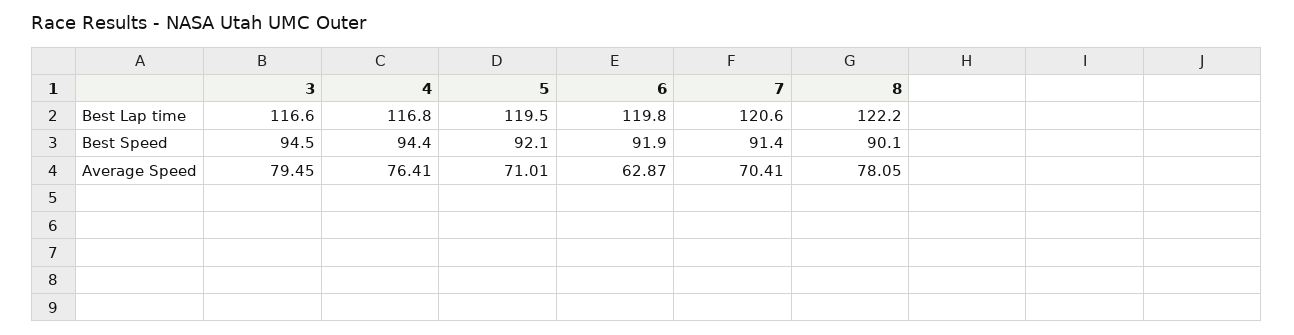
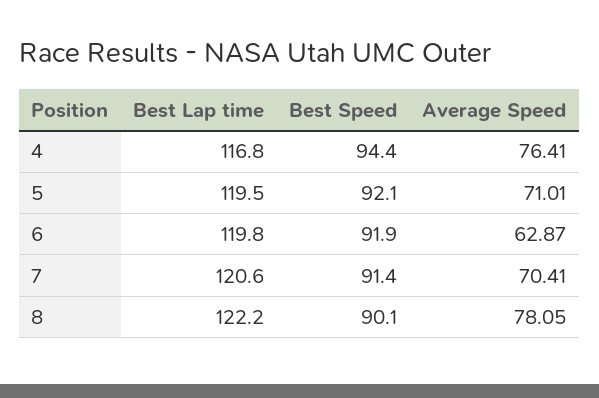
  {
-   "3": {
-     "Best Lap time": 116.6,
-     "Best Speed": 94.5,
-     "Average Speed": 79.45
-   },
    "4": {
      "Best Lap time": 116.8,
      "Best Speed": 94.4,
      "Average Speed": 76.41
    },
    "5": {
      "Best Lap time": 119.5,
      "Best Speed": 92.1,
      "Average Speed": 71.01
    },
    "6": {
      "Best Lap time": 119.8,
      "Best Speed": 91.9,
      "Average Speed": 62.87
    },
    "7": {
      "Best Lap time": 120.6,
      "Best Speed": 91.4,
      "Average Speed": 70.41
    },
    "8": {
      "Best Lap time": 122.2,
      "Best Speed": 90.1,
      "Average Speed": 78.05
    }
  }

